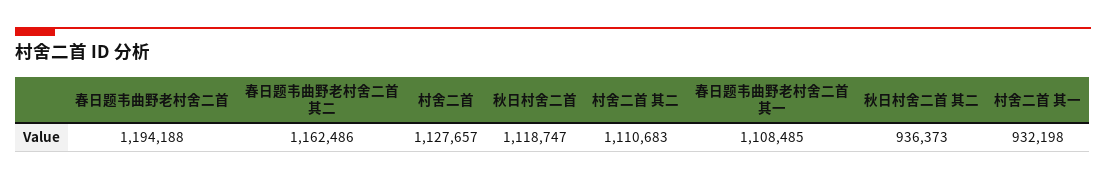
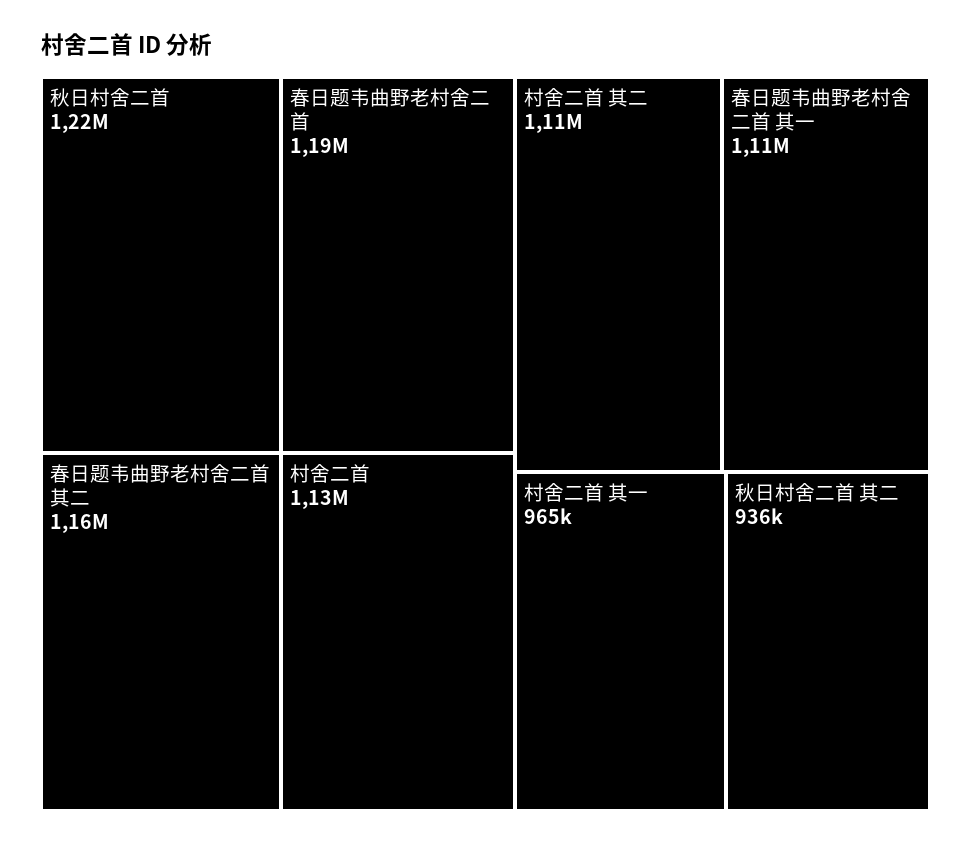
  {
    "春日题韦曲野老村舍二首": 1194188,
    "春日题韦曲野老村舍二首 其二": 1162486,
    "村舍二首": 1127657,
-   "秋日村舍二首": 1118747,
+   "秋日村舍二首": 1220000,
    "村舍二首 其二": 1110683,
    "春日题韦曲野老村舍二首 其一": 1108485,
    "秋日村舍二首 其二": 936373,
-   "村舍二首 其一": 932198
+   "村舍二首 其一": 965000
  }

